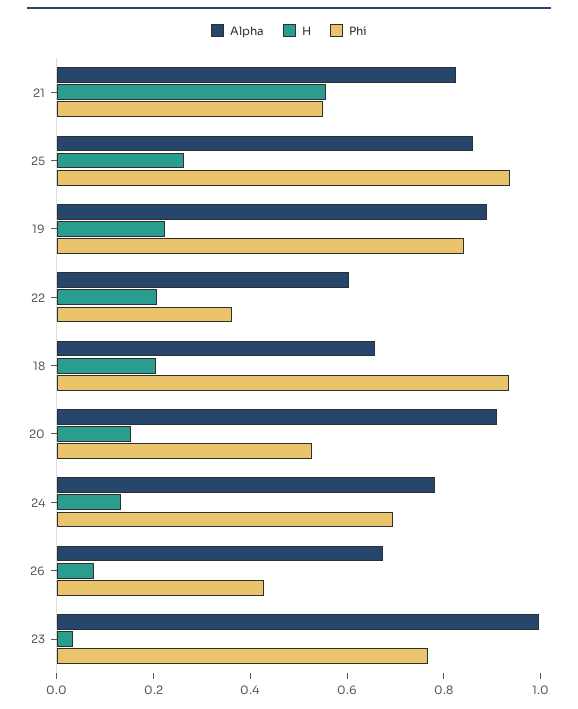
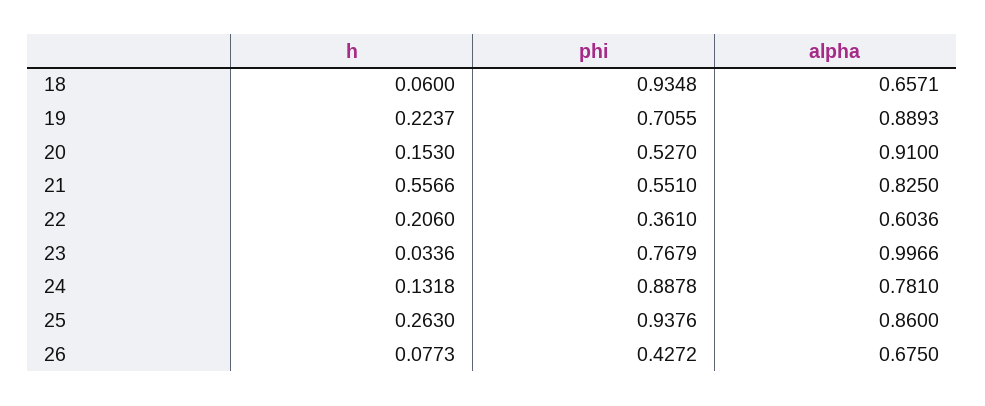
  {
    "Alpha": {
      "21": 0.825,
      "25": 0.86,
      "19": 0.8893,
      "22": 0.6036,
      "18": 0.6571,
      "20": 0.91,
      "24": 0.781,
      "26": 0.675,
      "23": 0.9966
    },
    "H": {
      "21": 0.5566,
      "25": 0.263,
      "19": 0.2237,
      "22": 0.206,
-     "18": 0.2,
+     "18": 0.06,
      "20": 0.153,
      "24": 0.1318,
      "26": 0.0773,
      "23": 0.0336
    },
    "Phi": {
      "21": 0.551,
      "25": 0.9376,
-     "19": 0.85,
+     "19": 0.7055,
      "22": 0.361,
      "18": 0.9348,
      "20": 0.527,
-     "24": 0.7,
+     "24": 0.8878,
      "26": 0.4272,
      "23": 0.7679
    }
  }

